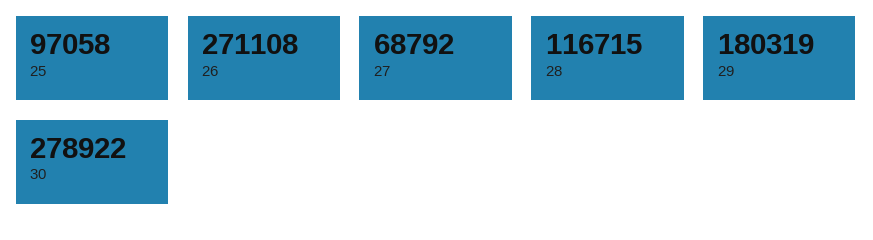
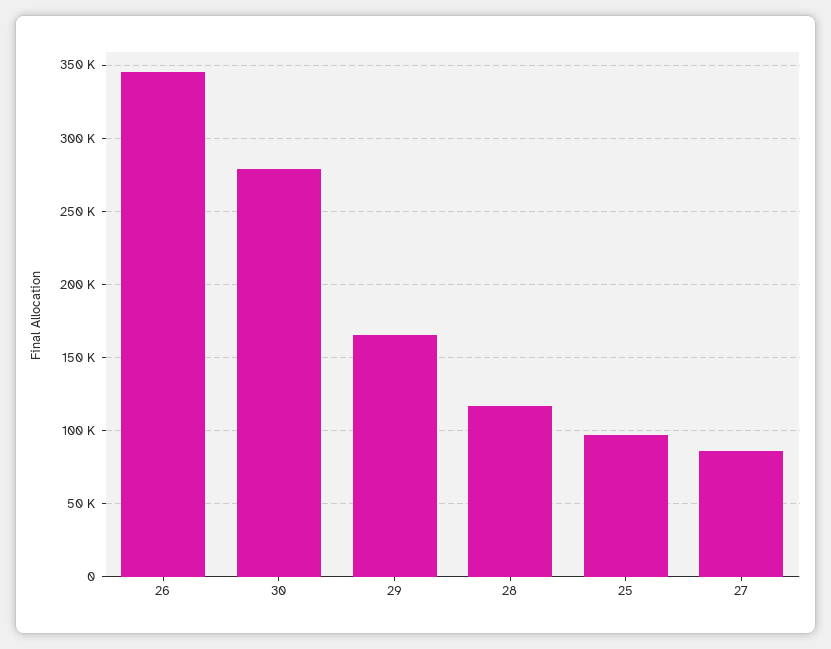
  {
    "25": 97058,
-   "26": 271108,
+   "26": 345000,
-   "27": 68792,
+   "27": 85000,
    "28": 116715,
-   "29": 180319,
+   "29": 165000,
    "30": 278922
  }

